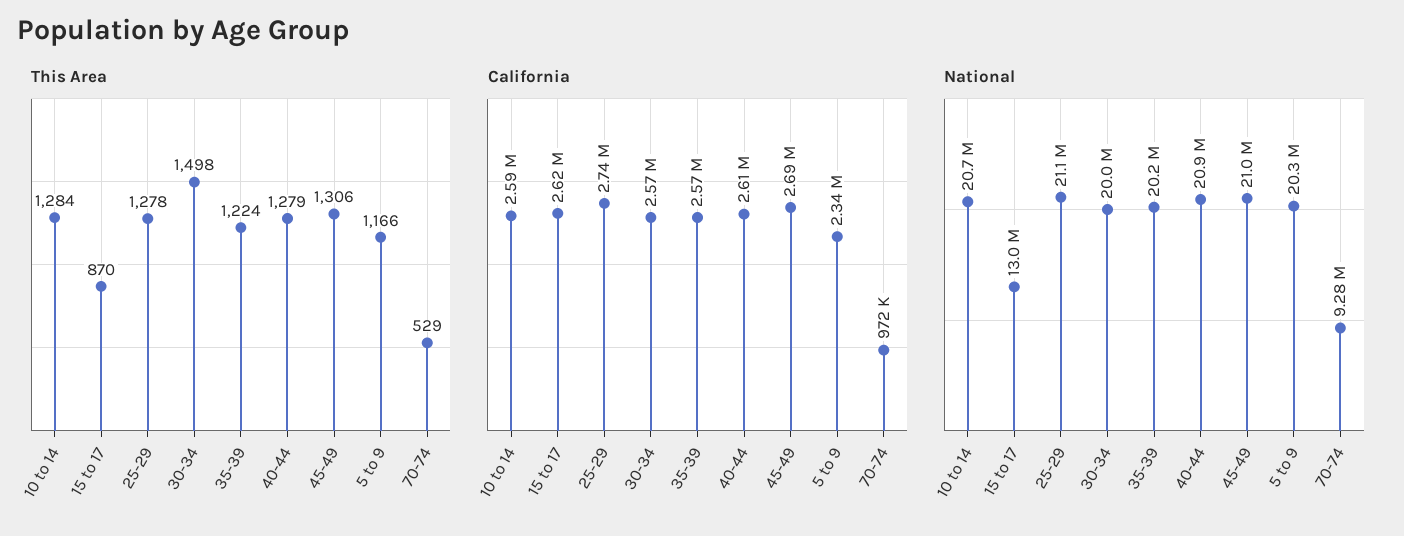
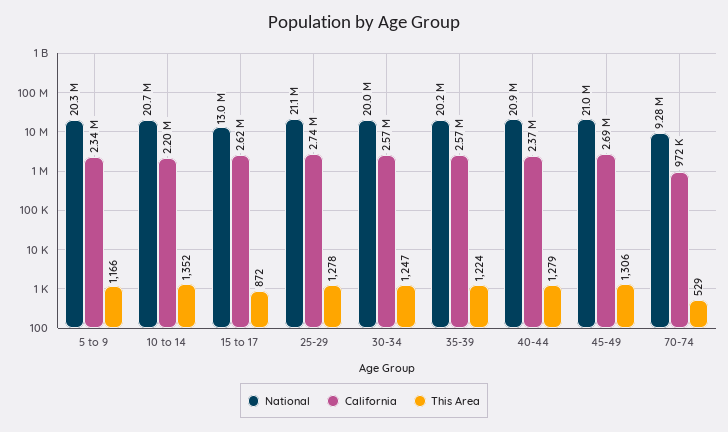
  {
    "This Area": {
-     "10 to 14": 1284,
+     "10 to 14": 1352,
-     "15 to 17": 870,
+     "15 to 17": 872,
      "25-29": 1278,
-     "30-34": 1498,
+     "30-34": 1247,
      "35-39": 1224,
      "40-44": 1279,
      "45-49": 1306,
      "5 to 9": 1166,
      "70-74": 529
    },
    "California": {
-     "10 to 14": 2590000,
+     "10 to 14": 2200000,
      "15 to 17": 2620000,
      "25-29": 2740000,
      "30-34": 2570000,
      "35-39": 2570000,
-     "40-44": 2610000,
+     "40-44": 2370000,
      "45-49": 2690000,
      "5 to 9": 2340000,
      "70-74": 972000
    },
    "National": {
      "10 to 14": 20700000,
      "15 to 17": 13000000,
      "25-29": 21100000,
      "30-34": 20000000,
      "35-39": 20200000,
      "40-44": 20900000,
      "45-49": 21000000,
      "5 to 9": 20300000,
      "70-74": 9280000
    }
  }

